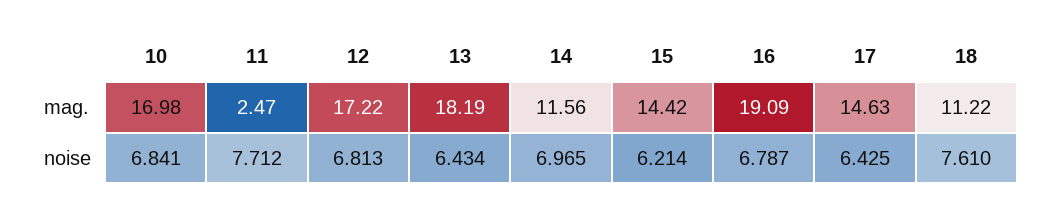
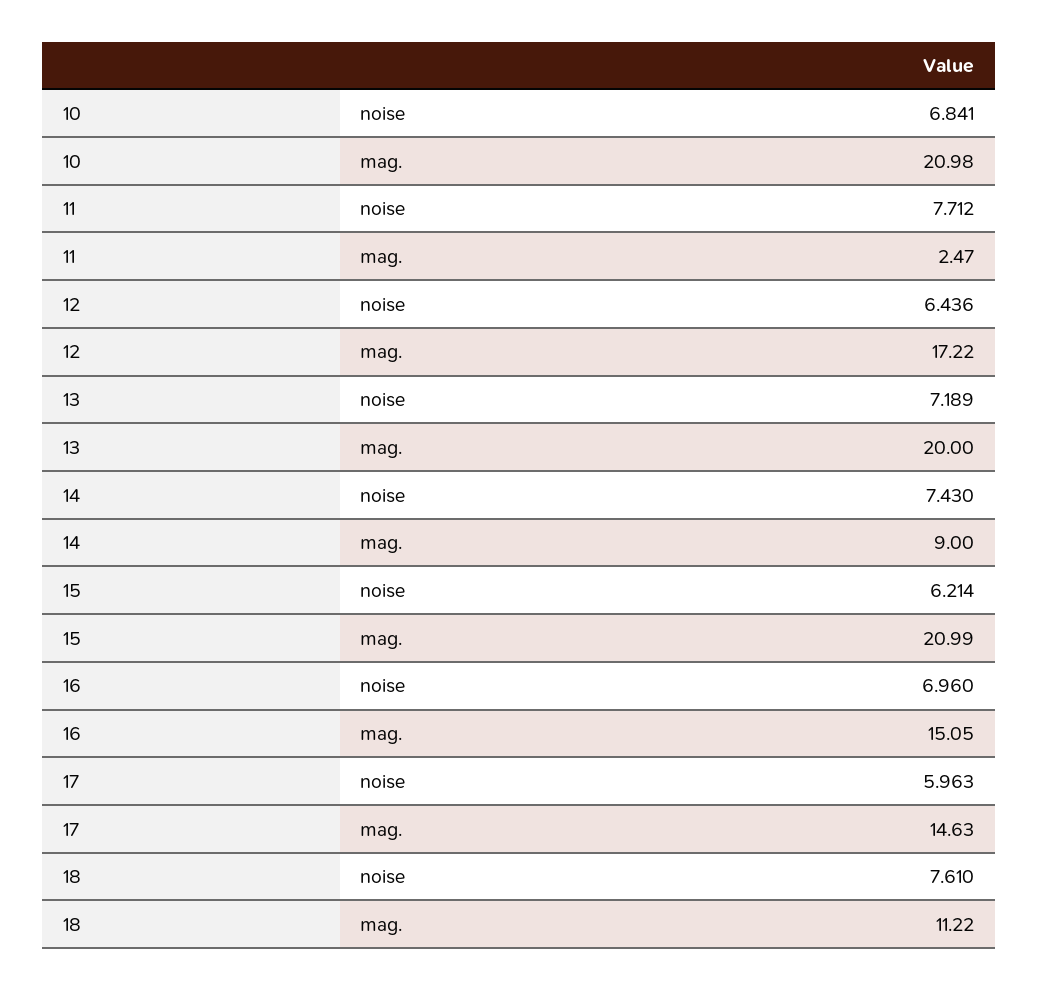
  {
    "10": {
-     "mag.": 16.98,
+     "mag.": 20.98,
      "noise": 6.841
    },
    "11": {
      "mag.": 2.47,
      "noise": 7.712
    },
    "12": {
      "mag.": 17.22,
-     "noise": 6.813
+     "noise": 6.436
    },
    "13": {
-     "mag.": 18.19,
+     "mag.": 20,
-     "noise": 6.434
+     "noise": 7.189
    },
    "14": {
-     "mag.": 11.56,
+     "mag.": 9,
-     "noise": 6.965
+     "noise": 7.43
    },
    "15": {
-     "mag.": 14.42,
+     "mag.": 20.99,
      "noise": 6.214
    },
    "16": {
-     "mag.": 19.09,
+     "mag.": 15.05,
-     "noise": 6.787
+     "noise": 6.96
    },
    "17": {
      "mag.": 14.63,
-     "noise": 6.425
+     "noise": 5.963
    },
    "18": {
      "mag.": 11.22,
      "noise": 7.61
    }
  }

